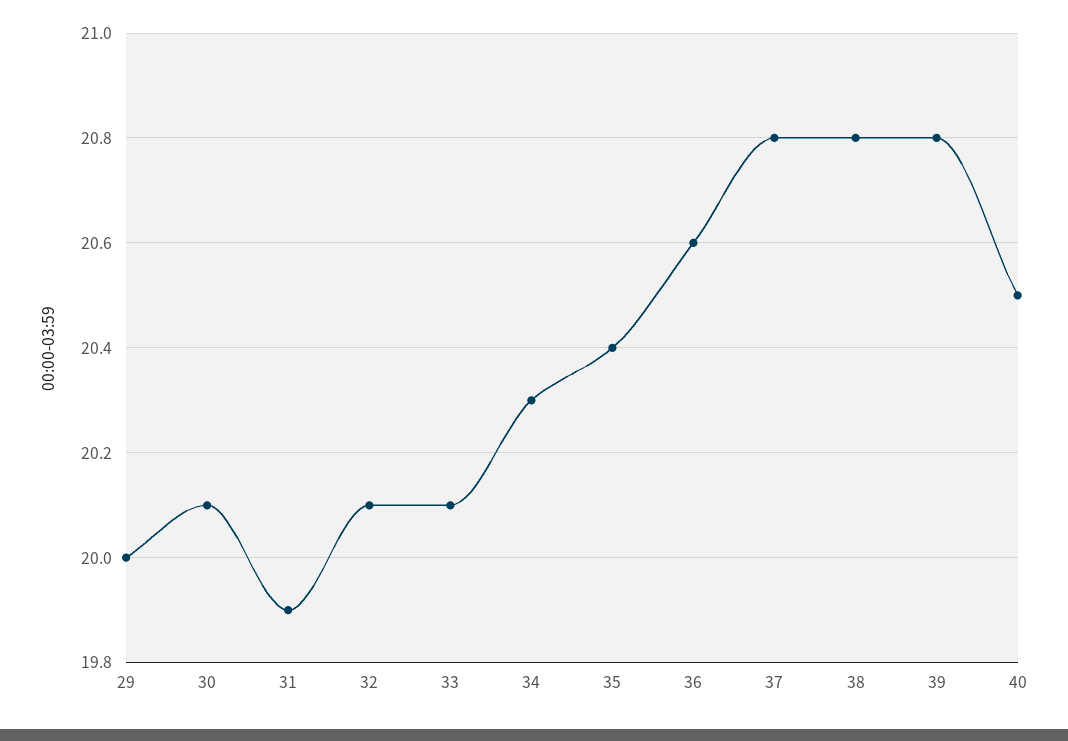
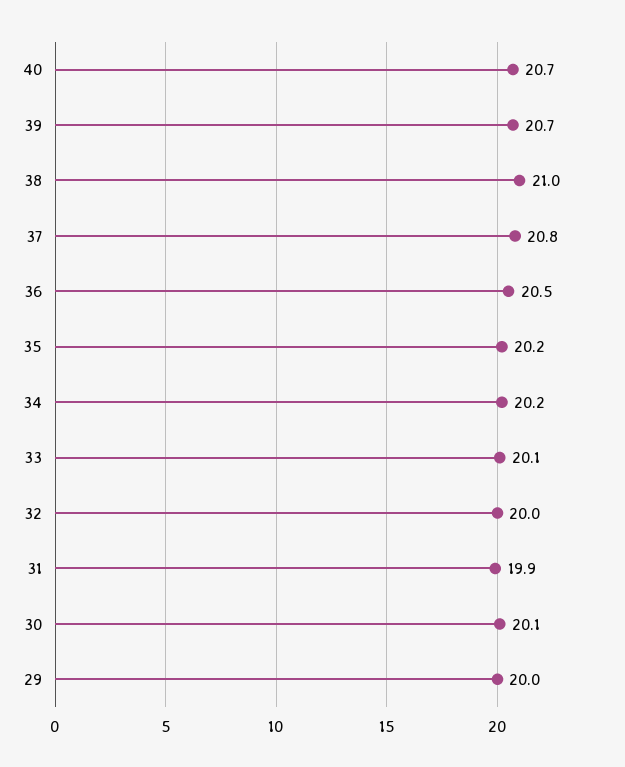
  {
    "29": 20,
    "30": 20.1,
    "31": 19.9,
-   "32": 20.1,
+   "32": 20,
    "33": 20.1,
-   "34": 20.3,
+   "34": 20.2,
-   "35": 20.4,
+   "35": 20.2,
-   "36": 20.6,
+   "36": 20.5,
    "37": 20.8,
-   "38": 20.8,
+   "38": 21,
-   "39": 20.8,
+   "39": 20.7,
-   "40": 20.5
+   "40": 20.7
  }

